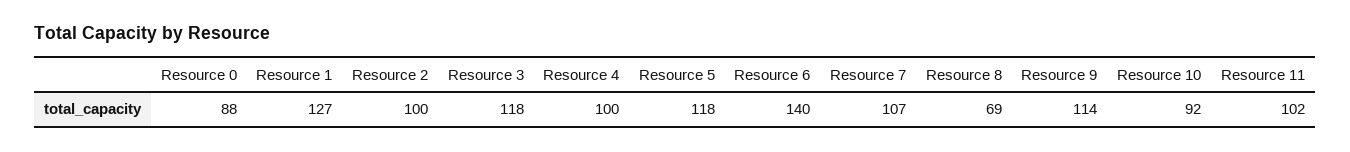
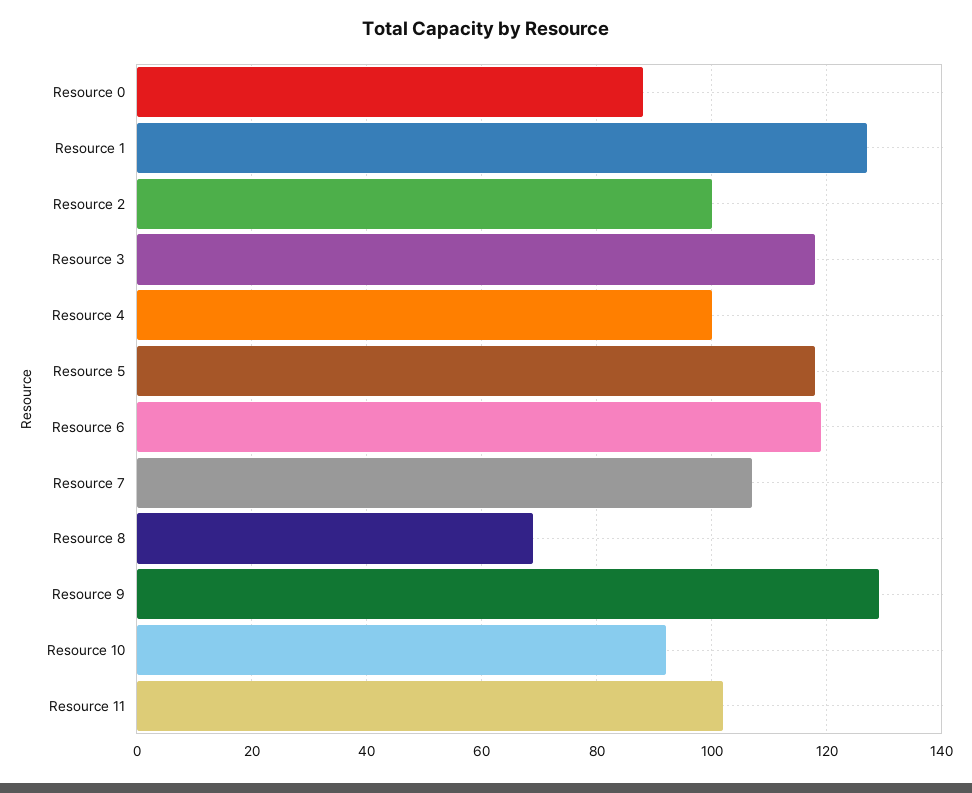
  {
    "Resource 0": 88,
    "Resource 1": 127,
    "Resource 2": 100,
    "Resource 3": 118,
    "Resource 4": 100,
    "Resource 5": 118,
-   "Resource 6": 140,
+   "Resource 6": 120,
    "Resource 7": 107,
    "Resource 8": 69,
-   "Resource 9": 114,
+   "Resource 9": 130,
    "Resource 10": 92,
    "Resource 11": 102
  }

